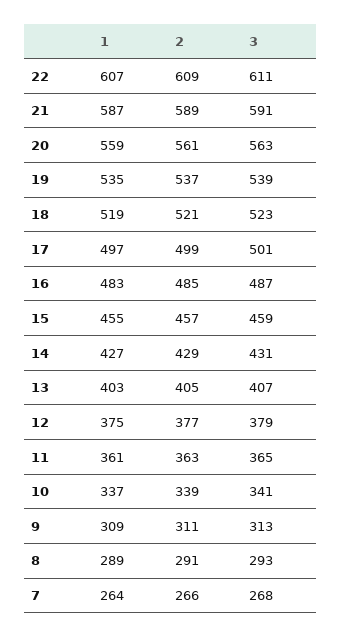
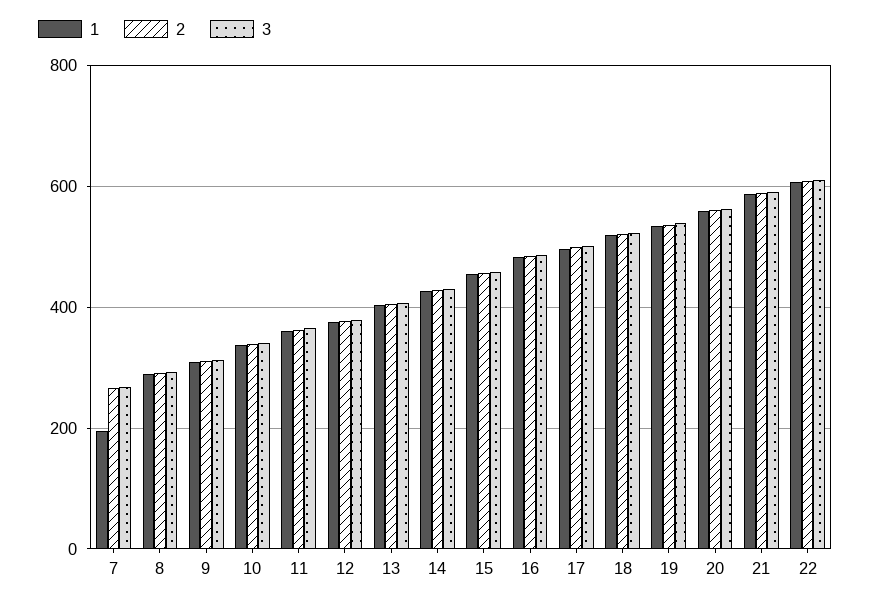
  {
    "1": {
      "22": 607,
      "21": 587,
      "20": 559,
      "19": 535,
      "18": 519,
      "17": 497,
      "16": 483,
      "15": 455,
      "14": 427,
      "13": 403,
      "12": 375,
      "11": 361,
      "10": 337,
      "9": 309,
      "8": 289,
-     "7": 264
+     "7": 200
    },
    "2": {
      "22": 609,
      "21": 589,
      "20": 561,
      "19": 537,
      "18": 521,
      "17": 499,
      "16": 485,
      "15": 457,
      "14": 429,
      "13": 405,
      "12": 377,
      "11": 363,
      "10": 339,
      "9": 311,
      "8": 291,
      "7": 266
    },
    "3": {
      "22": 611,
      "21": 591,
      "20": 563,
      "19": 539,
      "18": 523,
      "17": 501,
      "16": 487,
      "15": 459,
      "14": 431,
      "13": 407,
      "12": 379,
      "11": 365,
      "10": 341,
      "9": 313,
      "8": 293,
      "7": 268
    }
  }

